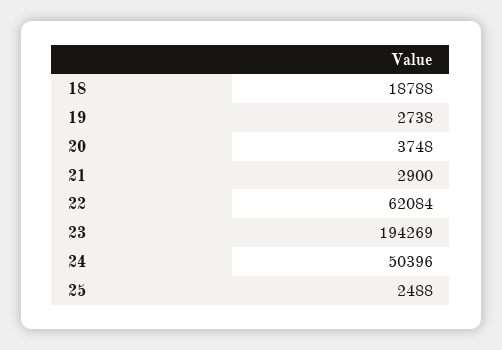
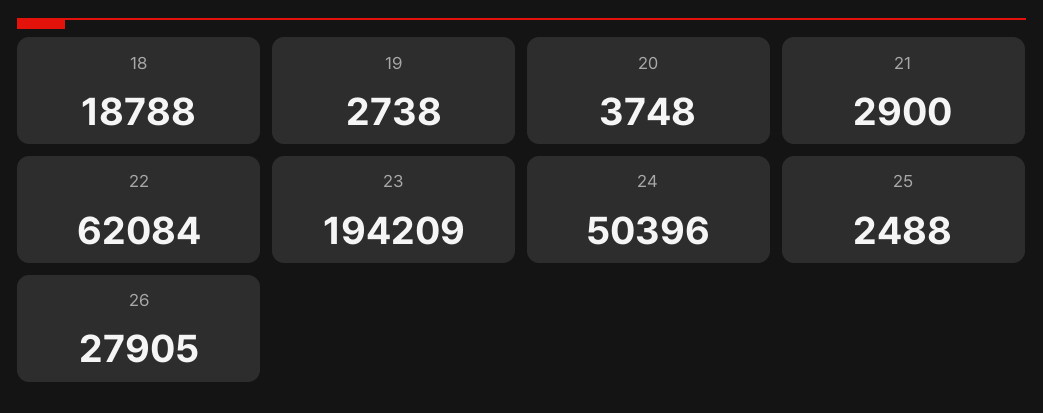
  {
    "18": 18788,
    "19": 2738,
    "20": 3748,
    "21": 2900,
    "22": 62084,
-   "23": 194269,
+   "23": 194209,
    "24": 50396,
-   "25": 2488
+   "25": 2488,
+   "26": 27905
  }

